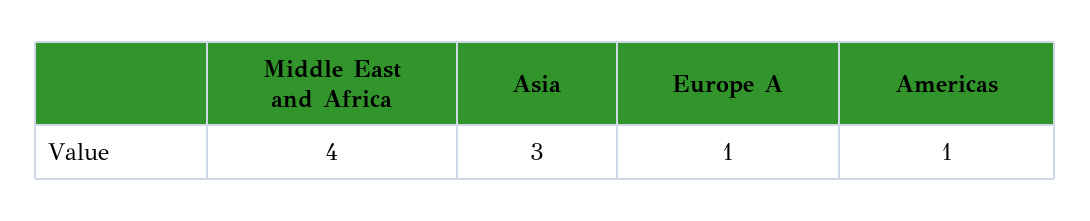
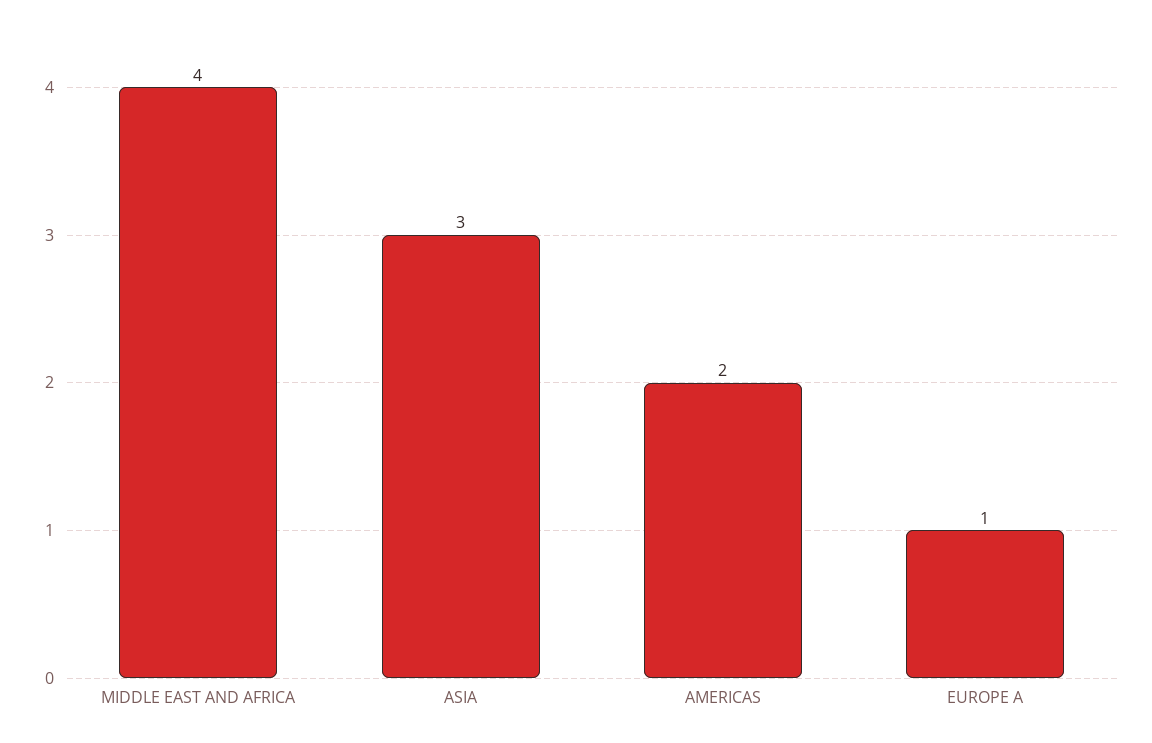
  {
    "Middle East and Africa": 4,
    "Asia": 3,
    "Europe A": 1,
-   "Americas": 1
+   "Americas": 2
  }

